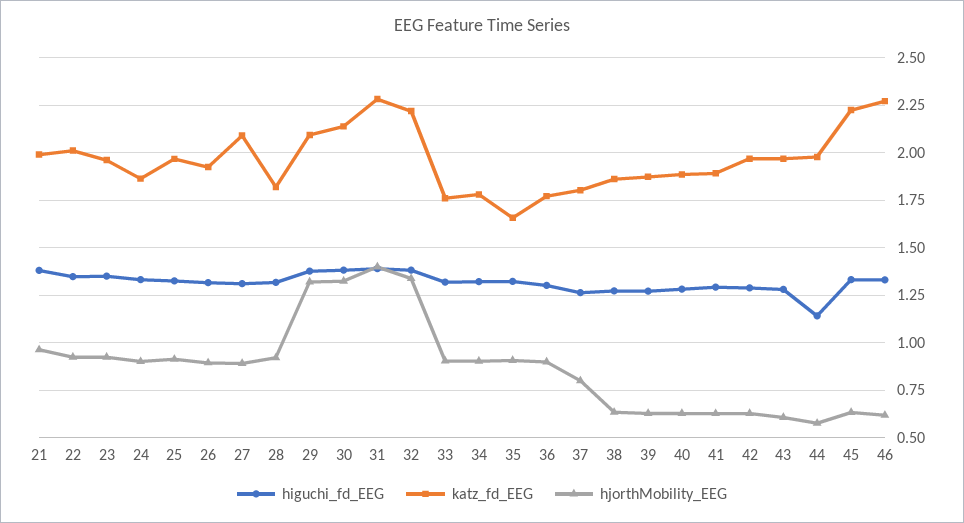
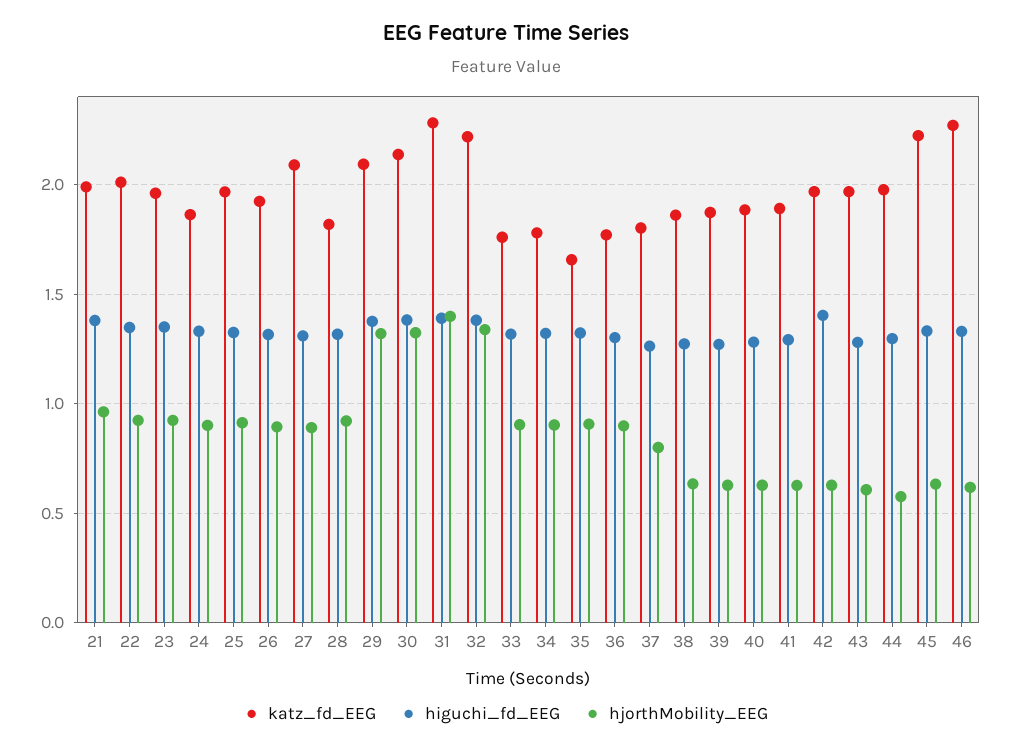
  {
    "higuchi_fd_EEG": {
      "21": 1.4,
      "22": 1.35,
      "23": 1.35,
      "24": 1.35,
      "25": 1.35,
      "26": 1.3,
      "27": 1.3,
      "28": 1.3,
      "29": 1.4,
      "30": 1.4,
      "31": 1.4,
      "32": 1.4,
      "33": 1.3,
      "34": 1.3,
      "35": 1.3,
      "36": 1.3,
      "37": 1.25,
      "38": 1.25,
      "39": 1.25,
      "40": 1.3,
      "41": 1.3,
-     "42": 1.3,
+     "42": 1.4,
      "43": 1.3,
-     "44": 1.15,
+     "44": 1.3,
      "45": 1.35,
      "46": 1.35
    },
    "katz_fd_EEG": {
      "21": 2,
      "22": 2,
      "23": 1.95,
      "24": 1.85,
      "25": 1.95,
      "26": 1.9,
      "27": 2.1,
      "28": 1.8,
      "29": 2.1,
      "30": 2.15,
      "31": 2.3,
      "32": 2.2,
      "33": 1.75,
      "34": 1.8,
      "35": 1.65,
      "36": 1.75,
      "37": 1.8,
      "38": 1.85,
      "39": 1.85,
      "40": 1.9,
      "41": 1.9,
      "42": 1.95,
      "43": 1.95,
      "44": 2,
      "45": 2.2,
      "46": 2.25
    },
    "hjorthMobility_EEG": {
      "21": 0.95,
      "22": 0.9,
      "23": 0.9,
      "24": 0.9,
      "25": 0.9,
      "26": 0.9,
      "27": 0.9,
      "28": 0.9,
      "29": 1.3,
      "30": 1.3,
      "31": 1.4,
      "32": 1.35,
      "33": 0.9,
      "34": 0.9,
      "35": 0.9,
      "36": 0.9,
      "37": 0.8,
      "38": 0.65,
      "39": 0.65,
      "40": 0.65,
      "41": 0.65,
      "42": 0.65,
      "43": 0.6,
      "44": 0.6,
      "45": 0.65,
      "46": 0.6
    }
  }

